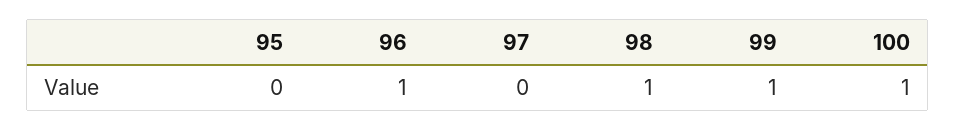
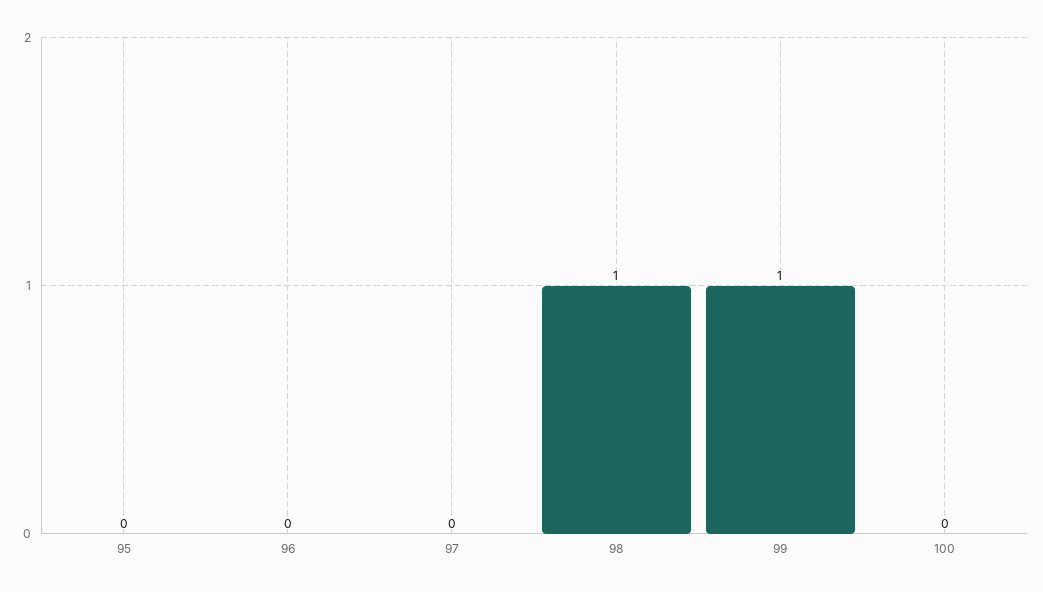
  {
    "95": 0,
-   "96": 1,
+   "96": 0,
    "97": 0,
    "98": 1,
    "99": 1,
-   "100": 1
+   "100": 0
  }

